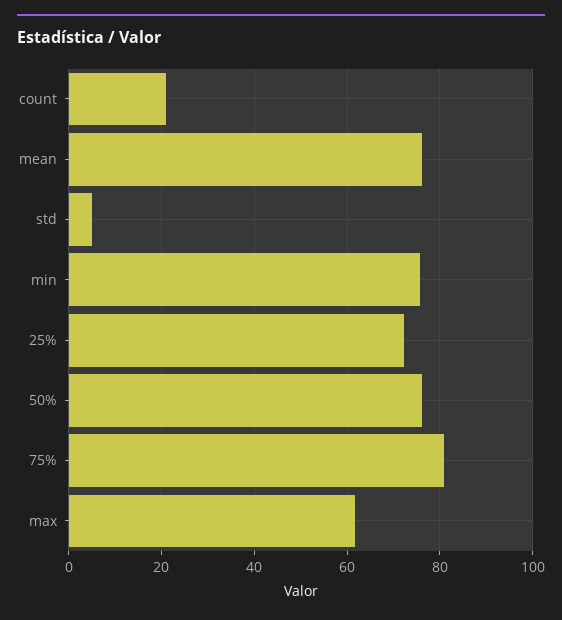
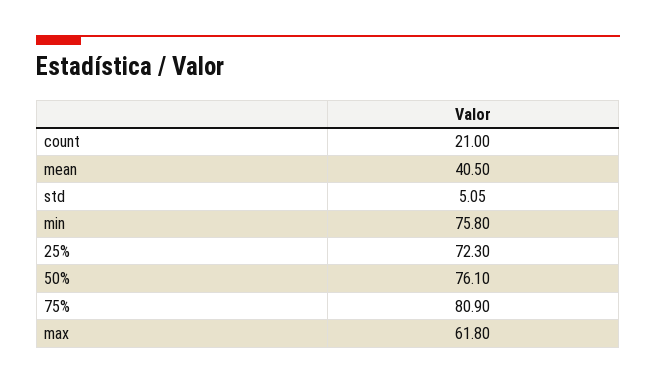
  {
    "count": 21,
-   "mean": 76,
+   "mean": 40.5,
    "std": 5.05,
    "min": 75.8,
    "25%": 72.3,
    "50%": 76.1,
    "75%": 80.9,
    "max": 61.8
  }

